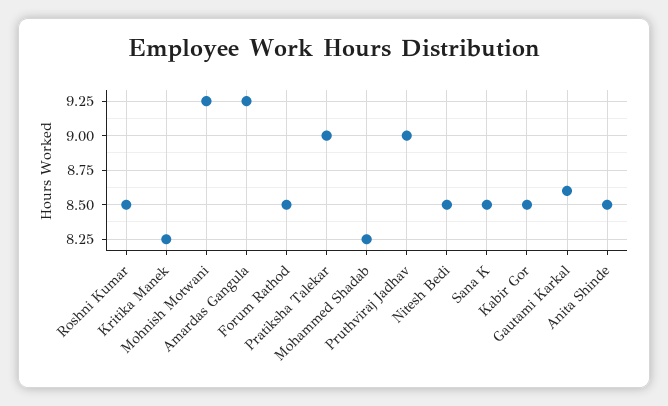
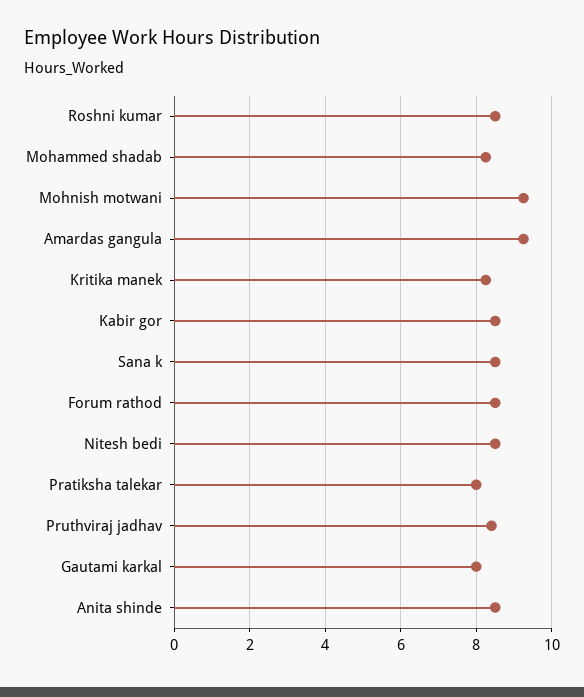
  {
    "Roshni Kumar": 8.5,
    "Kritika Manek": 8.25,
    "Mohnish Motwani": 9.25,
    "Amardas Gangula": 9.25,
    "Forum Rathod": 8.5,
-   "Pratiksha Talekar": 9,
+   "Pratiksha Talekar": 8,
    "Mohammed Shadab": 8.25,
-   "Pruthviraj Jadhav": 9,
+   "Pruthviraj Jadhav": 8.4,
    "Nitesh Bedi": 8.5,
    "Sana K": 8.5,
    "Kabir Gor": 8.5,
-   "Gautami Karkal": 8.6,
+   "Gautami Karkal": 8,
    "Anita Shinde": 8.5
  }

